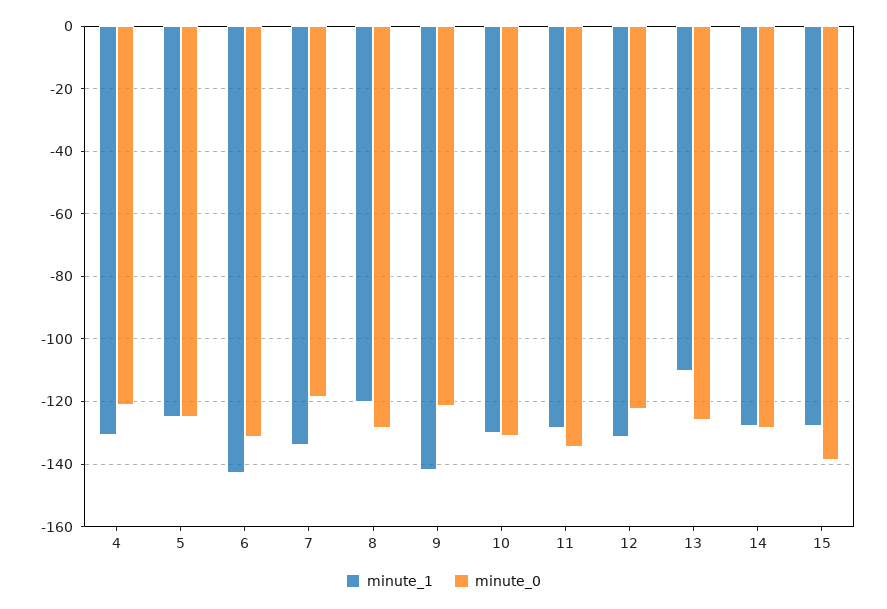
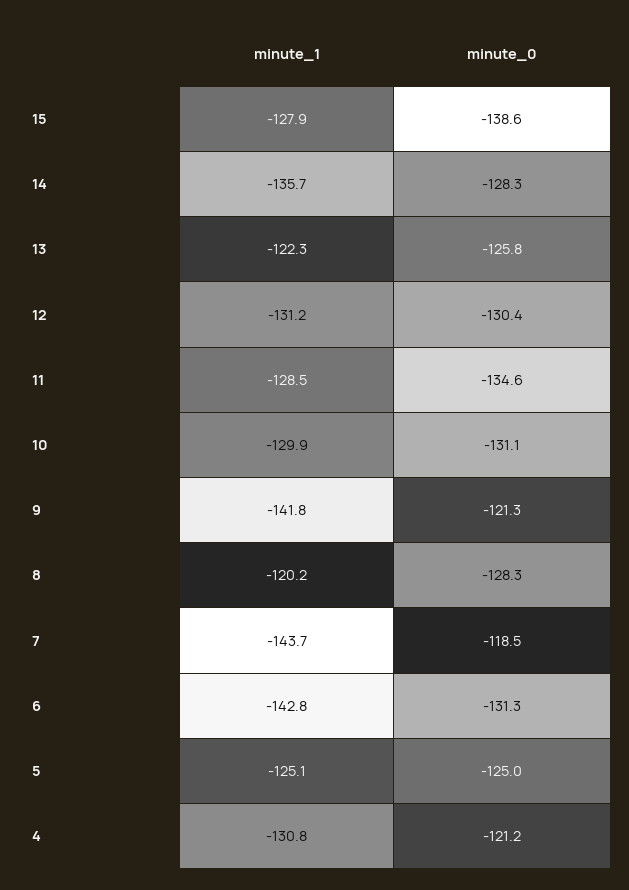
  {
    "minute_1": {
      "4": -130.8,
      "5": -125.1,
      "6": -142.8,
-     "7": -134,
+     "7": -143.7,
      "8": -120.2,
      "9": -141.8,
      "10": -129.9,
      "11": -128.5,
      "12": -131.2,
-     "13": -110,
+     "13": -122.3,
-     "14": -128,
+     "14": -135.7,
      "15": -127.9
    },
    "minute_0": {
      "4": -121.2,
      "5": -125,
      "6": -131.3,
      "7": -118.5,
      "8": -128.3,
      "9": -121.3,
      "10": -131.1,
      "11": -134.6,
-     "12": -122,
+     "12": -130.4,
      "13": -125.8,
      "14": -128.3,
      "15": -138.6
    }
  }

